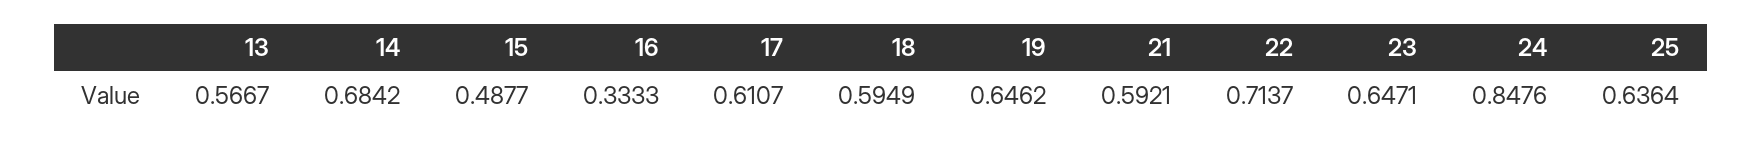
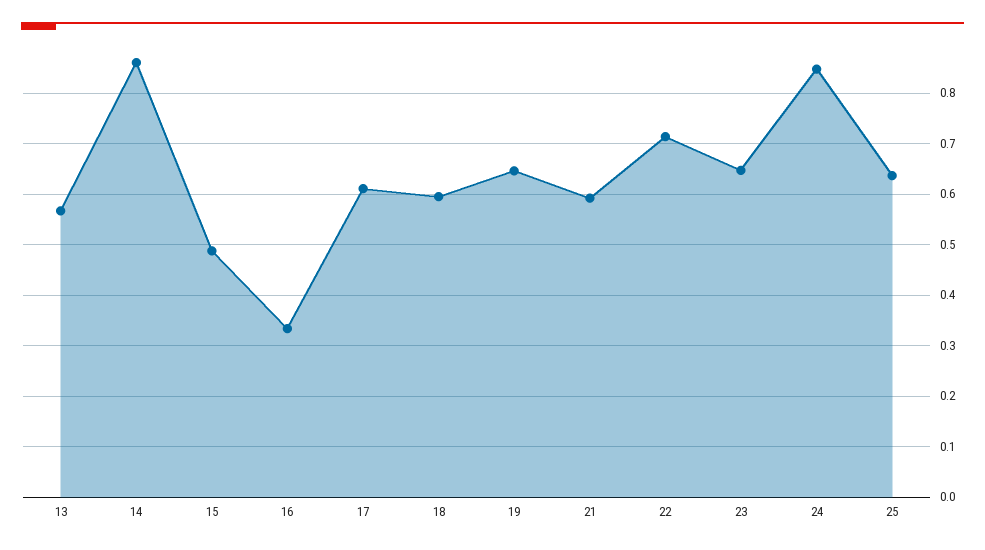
  {
    "13": 0.5667,
-   "14": 0.6842,
+   "14": 0.86,
    "15": 0.4877,
    "16": 0.3333,
    "17": 0.6107,
    "18": 0.5949,
    "19": 0.6462,
    "21": 0.5921,
    "22": 0.7137,
    "23": 0.6471,
    "24": 0.8476,
    "25": 0.6364
  }

